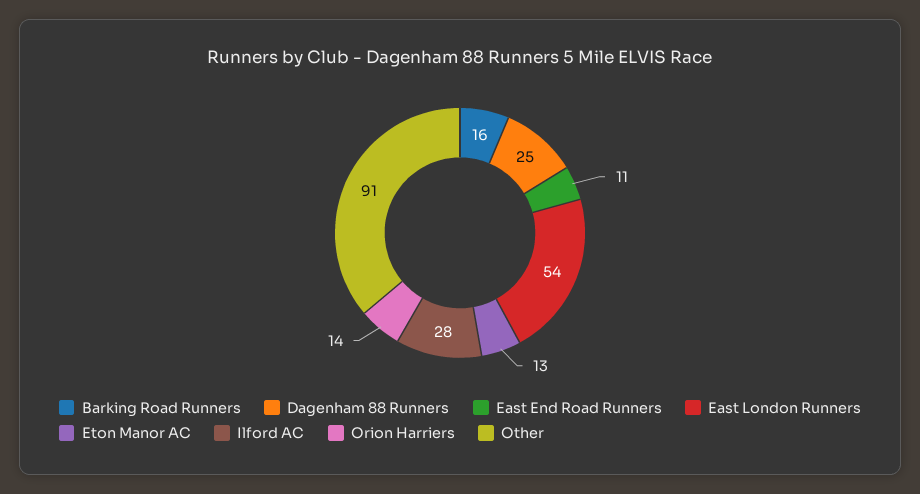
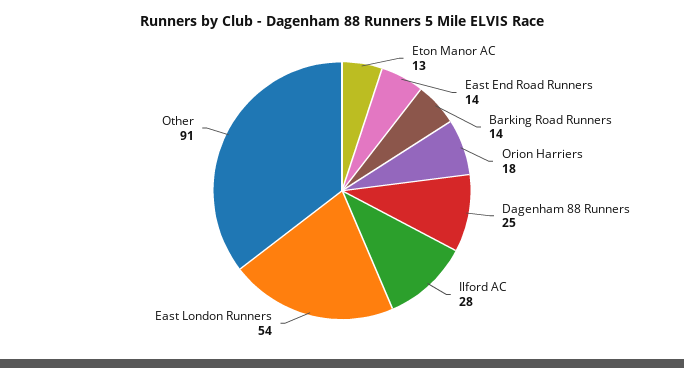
  {
-   "Barking Road Runners": 16,
+   "Barking Road Runners": 14,
    "Dagenham 88 Runners": 25,
-   "East End Road Runners": 11,
+   "East End Road Runners": 14,
    "East London Runners": 54,
    "Eton Manor AC": 13,
    "Ilford AC": 28,
-   "Orion Harriers": 14,
+   "Orion Harriers": 18,
    "Other": 91
  }

